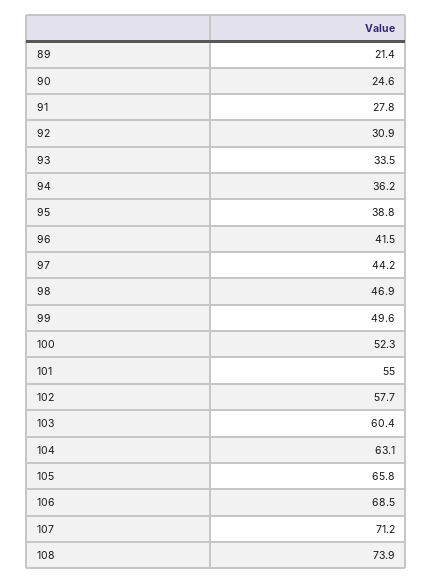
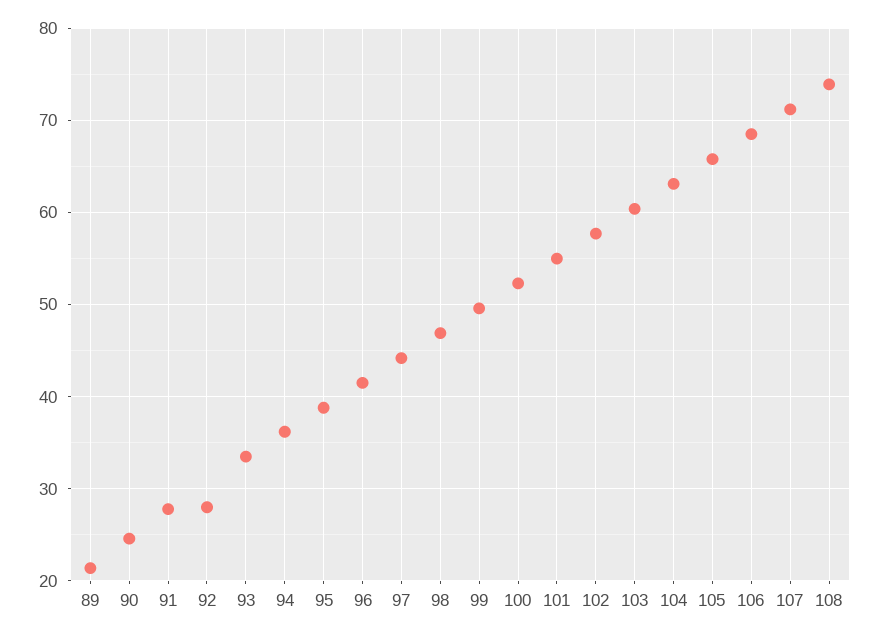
  {
    "89": 21.4,
    "90": 24.6,
    "91": 27.8,
-   "92": 30.9,
+   "92": 28,
    "93": 33.5,
    "94": 36.2,
    "95": 38.8,
    "96": 41.5,
    "97": 44.2,
    "98": 46.9,
    "99": 49.6,
    "100": 52.3,
    "101": 55,
    "102": 57.7,
    "103": 60.4,
    "104": 63.1,
    "105": 65.8,
    "106": 68.5,
    "107": 71.2,
    "108": 73.9
  }

